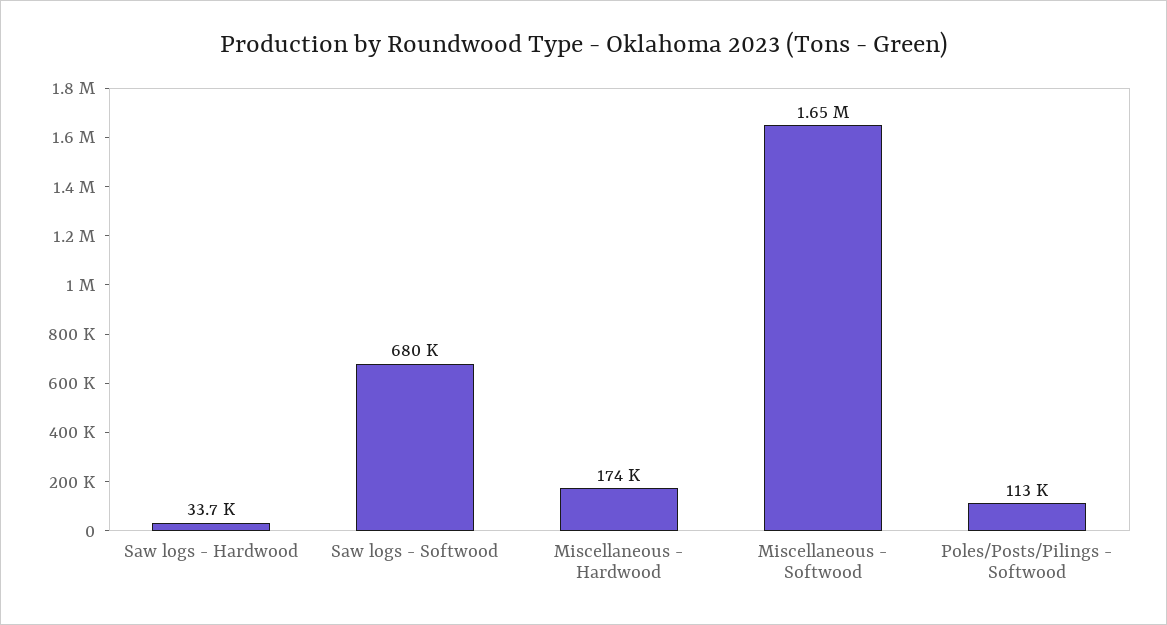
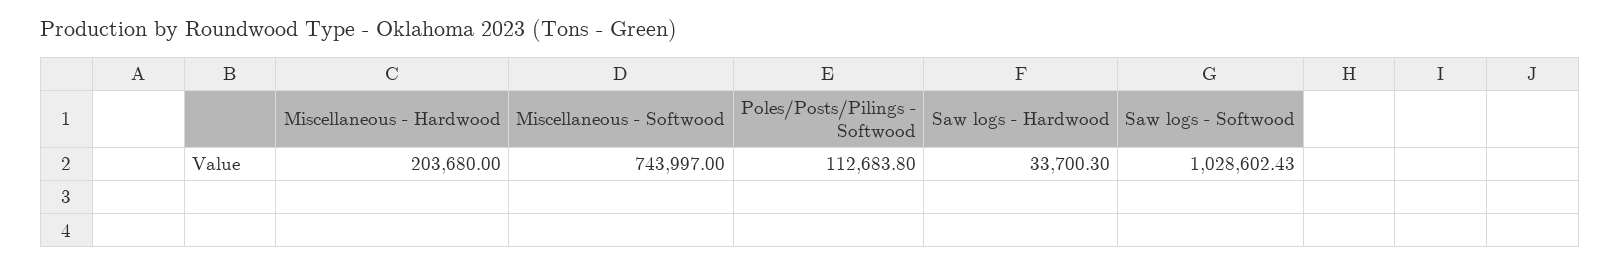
  {
    "Saw logs - Hardwood": 33700.3,
-   "Saw logs - Softwood": 680000,
+   "Saw logs - Softwood": 1028602.43,
-   "Miscellaneous - Hardwood": 174000,
+   "Miscellaneous - Hardwood": 203680,
-   "Miscellaneous - Softwood": 1650000,
+   "Miscellaneous - Softwood": 743997,
    "Poles/Posts/Pilings - Softwood": 112683.8
  }

